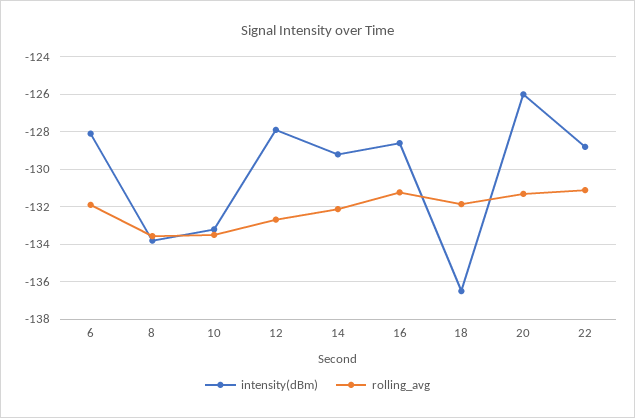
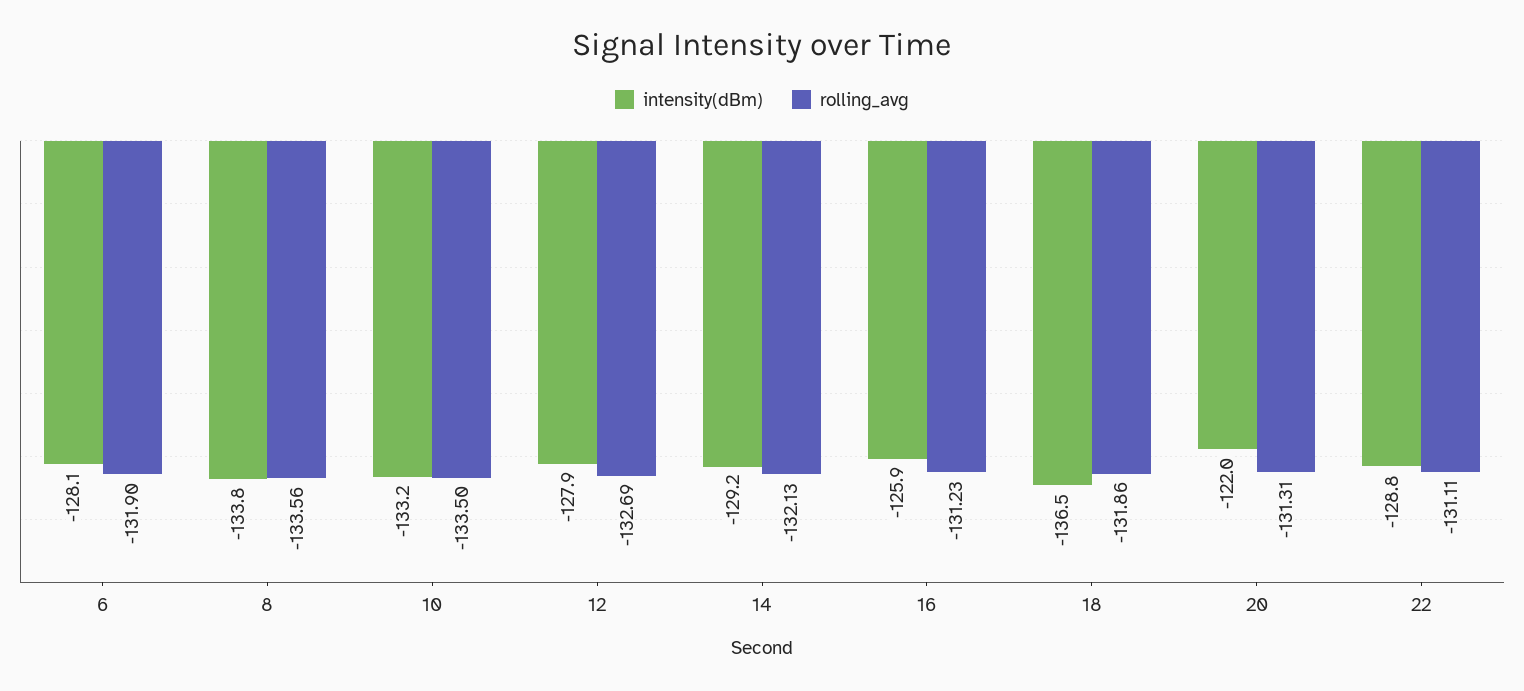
  {
    "intensity(dBm)": {
      "6": -128.1,
      "8": -133.8,
      "10": -133.2,
      "12": -127.9,
      "14": -129.2,
-     "16": -128.5,
+     "16": -125.9,
      "18": -136.5,
-     "20": -126,
+     "20": -122,
      "22": -128.8
    },
    "rolling_avg": {
      "6": -131.9,
      "8": -133.56,
      "10": -133.5,
      "12": -132.69,
      "14": -132.13,
      "16": -131.23,
      "18": -131.86,
      "20": -131.31,
      "22": -131.11
    }
  }

